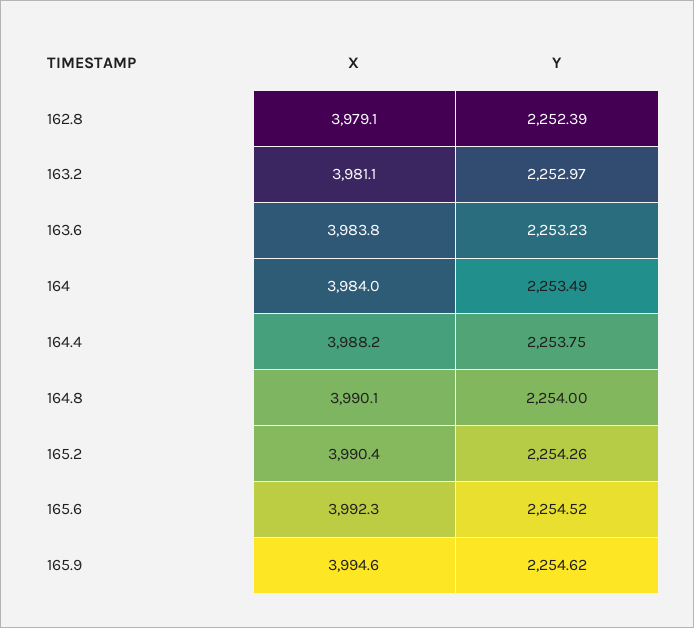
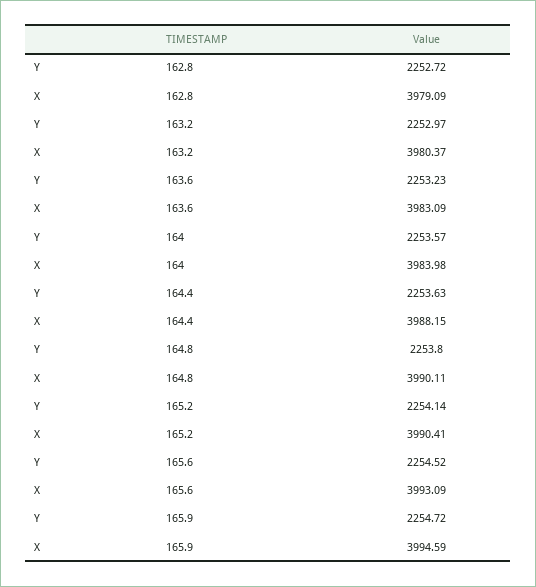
  {
    "X": {
      "162.8": 3979.09,
-     "163.2": 3981.1,
+     "163.2": 3980.37,
-     "163.6": 3983.8,
+     "163.6": 3983.09,
      "164": 3983.98,
      "164.4": 3988.15,
      "164.8": 3990.11,
      "165.2": 3990.41,
-     "165.6": 3992.3,
+     "165.6": 3993.09,
      "165.9": 3994.59
    },
    "Y": {
-     "162.8": 2252.39,
+     "162.8": 2252.72,
      "163.2": 2252.97,
      "163.6": 2253.23,
-     "164": 2253.49,
+     "164": 2253.57,
-     "164.4": 2253.75,
+     "164.4": 2253.63,
-     "164.8": 2254,
+     "164.8": 2253.8,
-     "165.2": 2254.26,
+     "165.2": 2254.14,
      "165.6": 2254.52,
-     "165.9": 2254.62
+     "165.9": 2254.72
    }
  }

